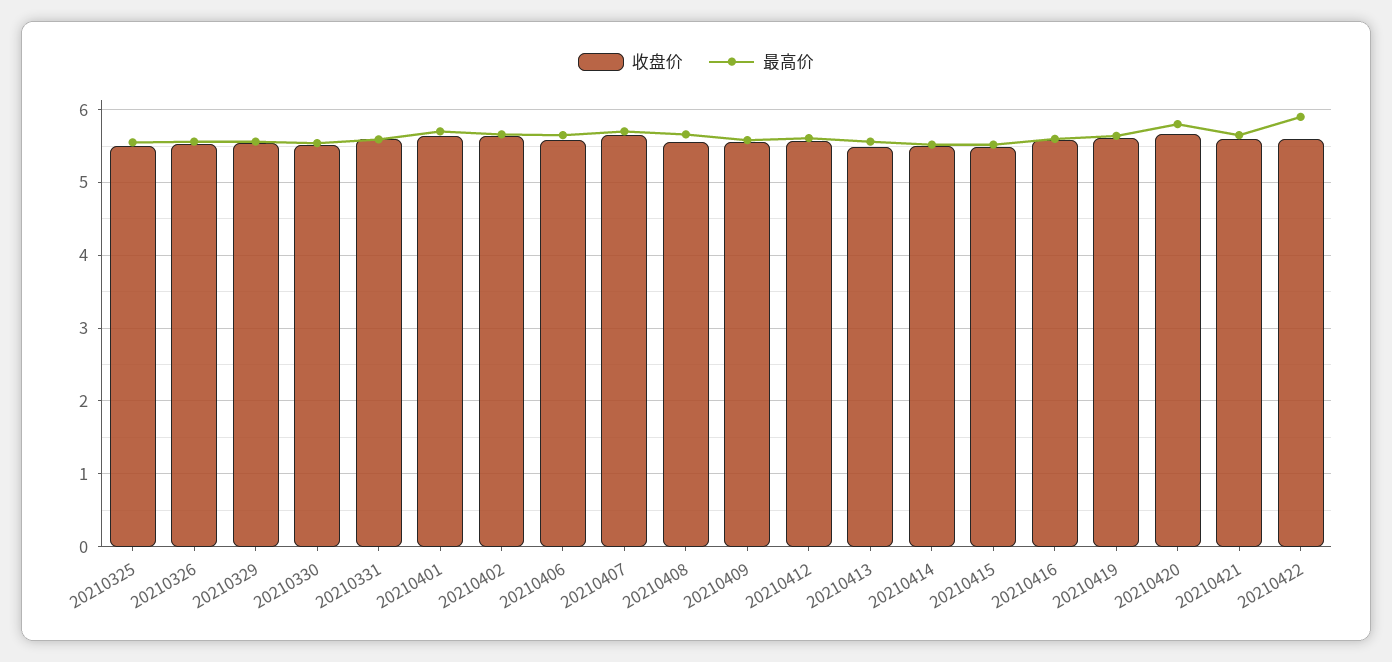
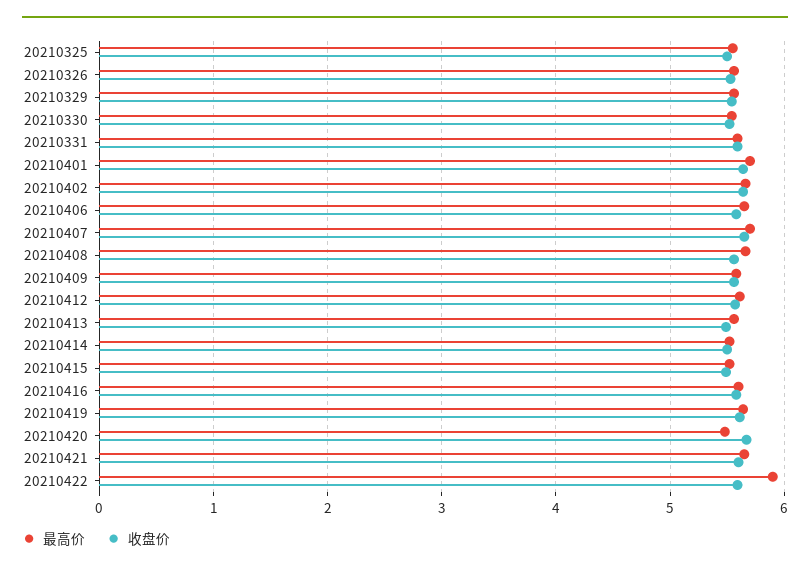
  {
    "收盘价": {
      "20210325": 5.5,
      "20210326": 5.5,
      "20210329": 5.5,
      "20210330": 5.5,
      "20210331": 5.6,
      "20210401": 5.6,
      "20210402": 5.6,
      "20210406": 5.6,
      "20210407": 5.7,
      "20210408": 5.6,
      "20210409": 5.6,
      "20210412": 5.6,
      "20210413": 5.5,
      "20210414": 5.5,
      "20210415": 5.5,
      "20210416": 5.6,
      "20210419": 5.6,
      "20210420": 5.7,
      "20210421": 5.6,
      "20210422": 5.6
    },
    "最高价": {
      "20210325": 5.6,
      "20210326": 5.6,
      "20210329": 5.6,
      "20210330": 5.5,
      "20210331": 5.6,
      "20210401": 5.7,
      "20210402": 5.7,
      "20210406": 5.7,
      "20210407": 5.7,
      "20210408": 5.7,
      "20210409": 5.6,
      "20210412": 5.6,
      "20210413": 5.6,
      "20210414": 5.5,
      "20210415": 5.5,
      "20210416": 5.6,
      "20210419": 5.6,
-     "20210420": 5.8,
+     "20210420": 5.5,
      "20210421": 5.7,
      "20210422": 5.9
    }
  }

